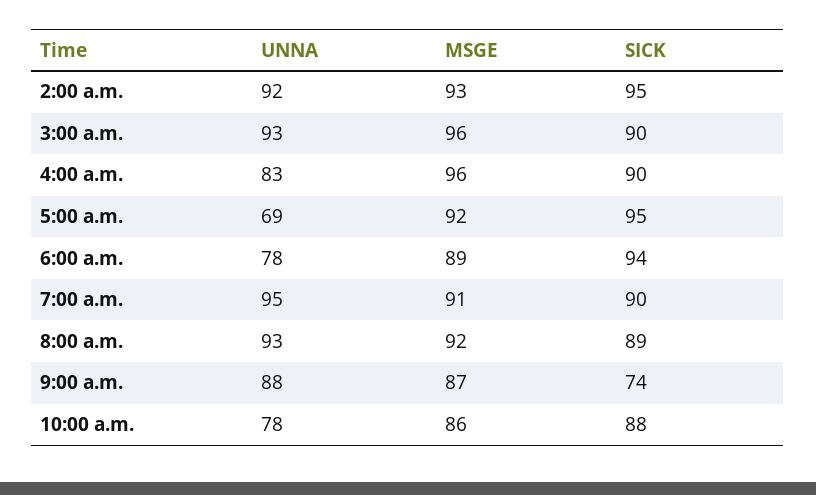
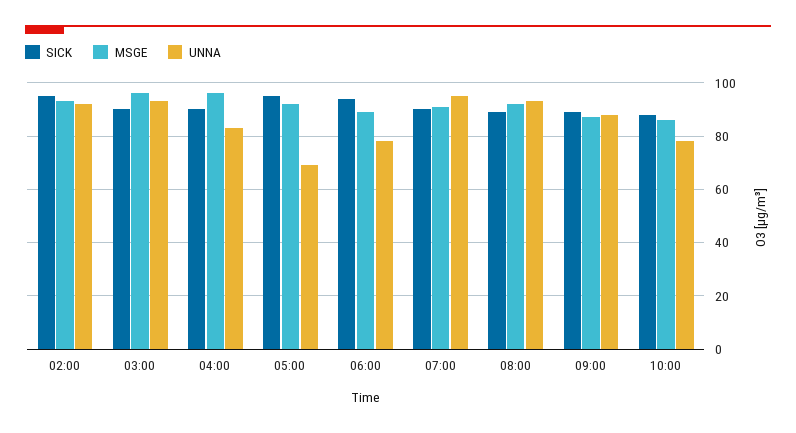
  {
    "UNNA": {
      "2:00 a.m.": 92,
      "3:00 a.m.": 93,
      "4:00 a.m.": 83,
      "5:00 a.m.": 69,
      "6:00 a.m.": 78,
      "7:00 a.m.": 95,
      "8:00 a.m.": 93,
      "9:00 a.m.": 88,
      "10:00 a.m.": 78
    },
    "MSGE": {
      "2:00 a.m.": 93,
      "3:00 a.m.": 96,
      "4:00 a.m.": 96,
      "5:00 a.m.": 92,
      "6:00 a.m.": 89,
      "7:00 a.m.": 91,
      "8:00 a.m.": 92,
      "9:00 a.m.": 87,
      "10:00 a.m.": 86
    },
    "SICK": {
      "2:00 a.m.": 95,
      "3:00 a.m.": 90,
      "4:00 a.m.": 90,
      "5:00 a.m.": 95,
      "6:00 a.m.": 94,
      "7:00 a.m.": 90,
      "8:00 a.m.": 89,
-     "9:00 a.m.": 74,
+     "9:00 a.m.": 90,
      "10:00 a.m.": 88
    }
  }

